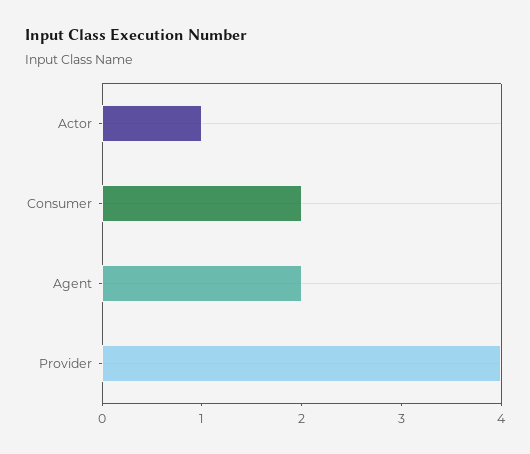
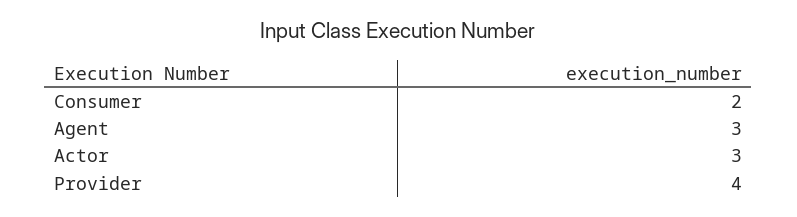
  {
-   "Actor": 1,
+   "Actor": 3,
    "Consumer": 2,
-   "Agent": 2,
+   "Agent": 3,
    "Provider": 4
  }

